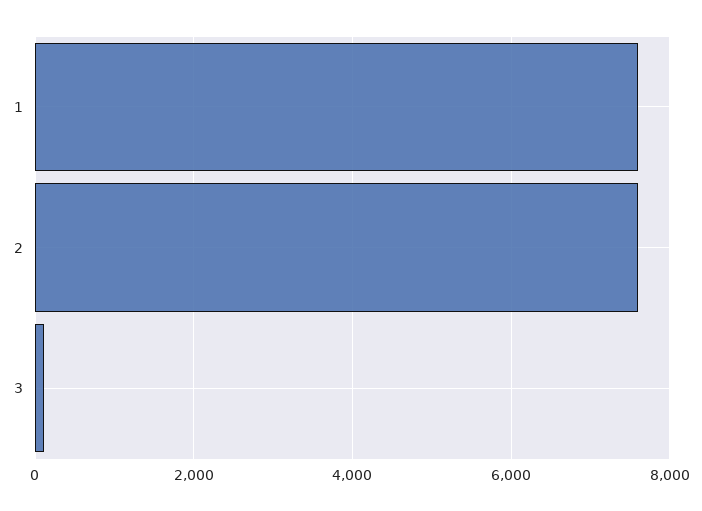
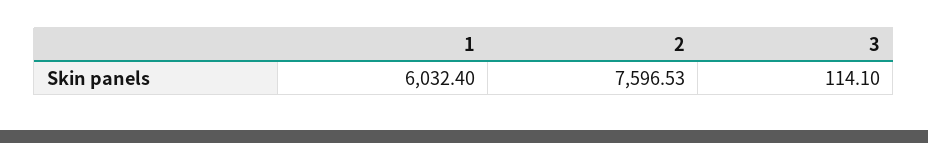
  {
-   "1": 7600,
+   "1": 6032.4,
    "2": 7596.53,
    "3": 114.1
  }

